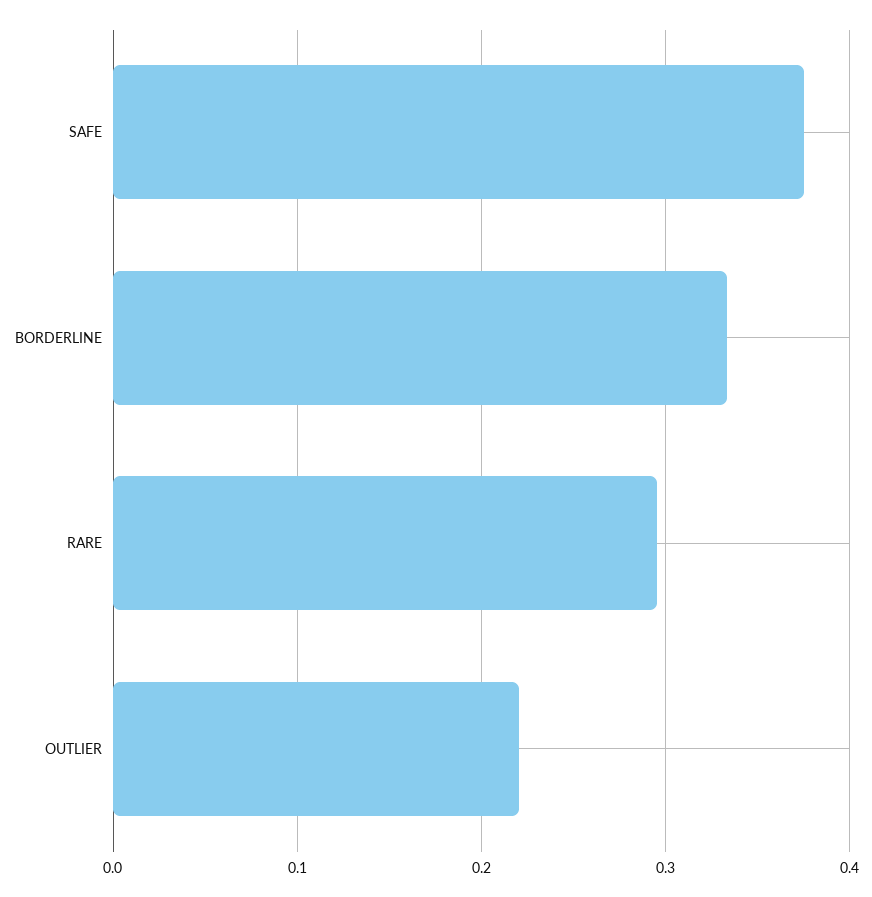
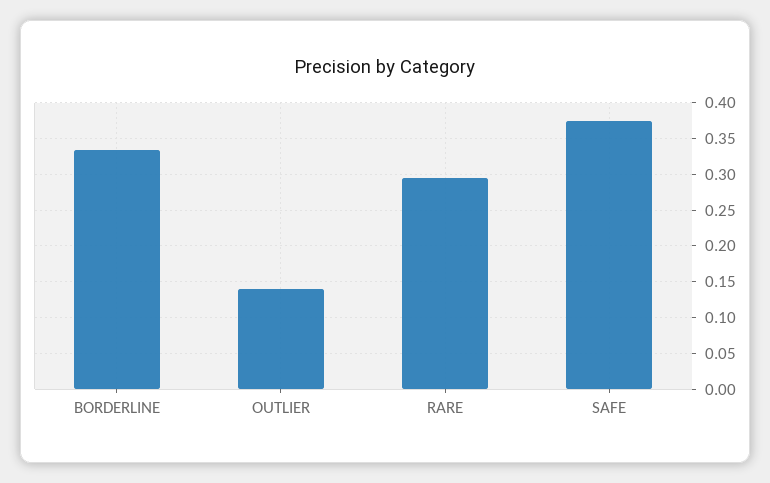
  {
    "SAFE": 0.38,
    "BORDERLINE": 0.33,
    "RARE": 0.3,
-   "OUTLIER": 0.22
+   "OUTLIER": 0.14
  }

